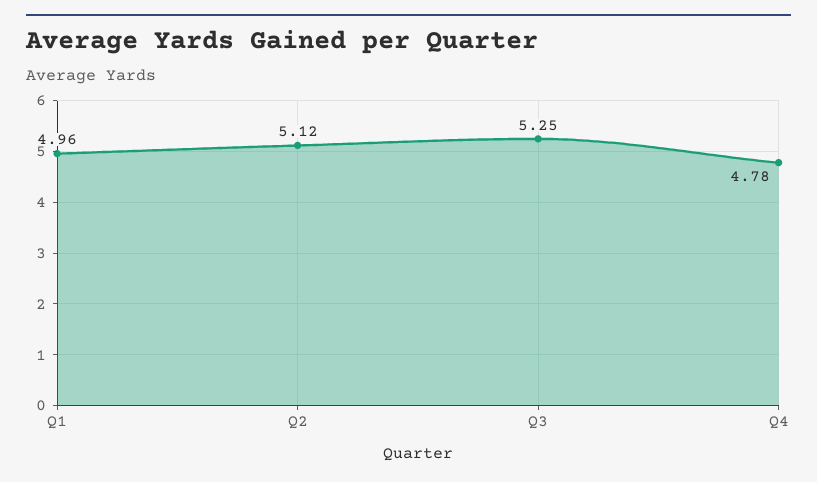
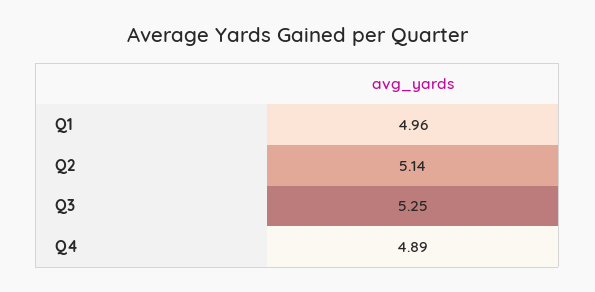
  {
    "Q1": 4.96,
-   "Q2": 5.12,
+   "Q2": 5.14,
    "Q3": 5.25,
-   "Q4": 4.78
+   "Q4": 4.89
  }

